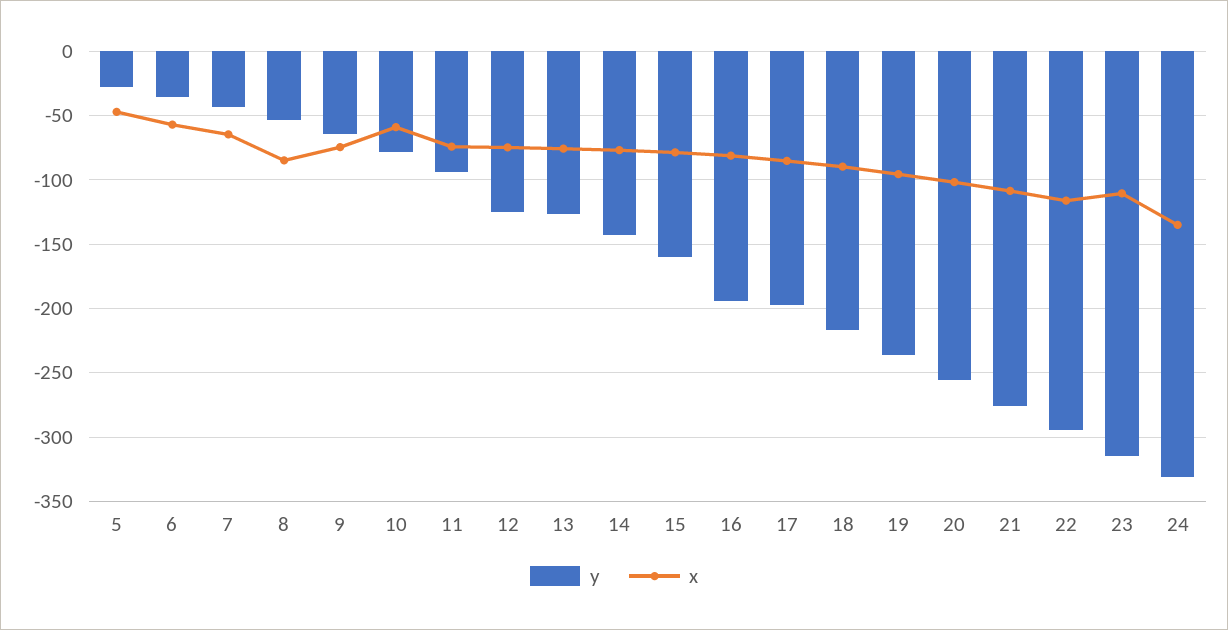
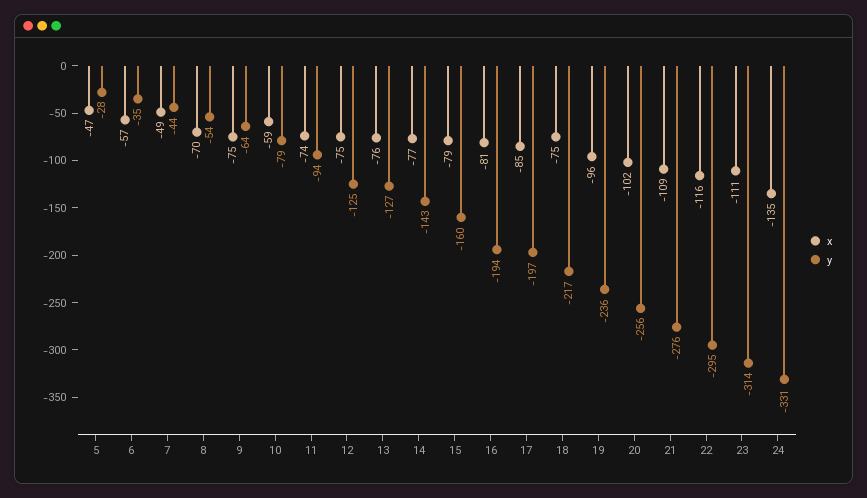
  {
    "y": {
      "5": -28,
      "6": -35,
      "7": -44,
      "8": -54,
      "9": -64,
      "10": -79,
      "11": -94,
      "12": -125,
      "13": -127,
      "14": -143,
      "15": -160,
      "16": -194,
      "17": -197,
      "18": -217,
      "19": -236,
      "20": -256,
      "21": -276,
      "22": -295,
      "23": -314,
      "24": -331
    },
    "x": {
      "5": -47,
      "6": -57,
-     "7": -65,
+     "7": -49,
-     "8": -85,
+     "8": -70,
      "9": -75,
      "10": -59,
      "11": -74,
      "12": -75,
      "13": -76,
      "14": -77,
      "15": -79,
      "16": -81,
      "17": -85,
-     "18": -90,
+     "18": -75,
      "19": -96,
      "20": -102,
      "21": -109,
      "22": -116,
      "23": -111,
      "24": -135
    }
  }

